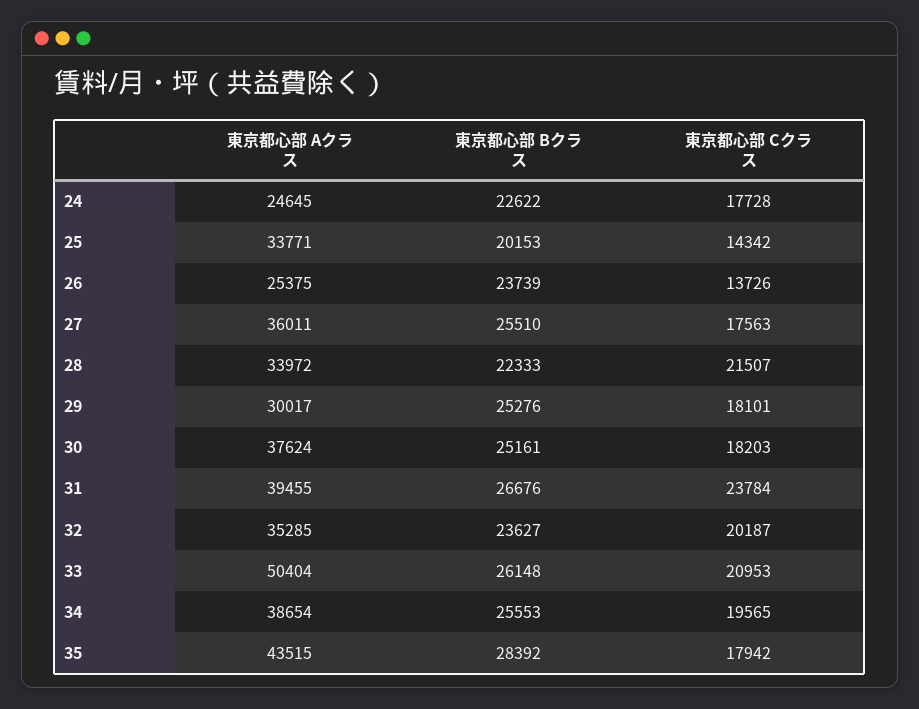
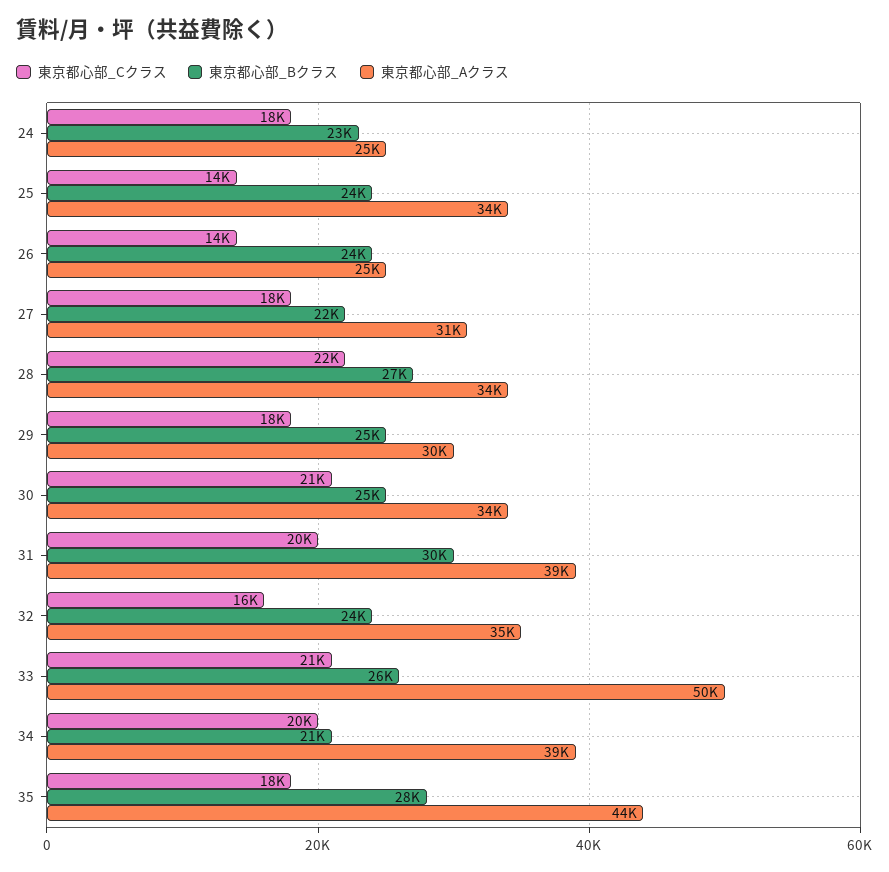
  {
    "東京都心部 Aクラス": {
      "24": 24645,
      "25": 33771,
      "26": 25375,
-     "27": 36011,
+     "27": 31000,
      "28": 33972,
      "29": 30017,
-     "30": 37624,
+     "30": 34000,
      "31": 39455,
      "32": 35285,
      "33": 50404,
      "34": 38654,
      "35": 43515
    },
    "東京都心部 Bクラス": {
      "24": 22622,
-     "25": 20153,
+     "25": 24000,
      "26": 23739,
-     "27": 25510,
+     "27": 22000,
-     "28": 22333,
+     "28": 27000,
      "29": 25276,
      "30": 25161,
-     "31": 26676,
+     "31": 30000,
      "32": 23627,
      "33": 26148,
-     "34": 25553,
+     "34": 21000,
      "35": 28392
    },
    "東京都心部 Cクラス": {
      "24": 17728,
      "25": 14342,
      "26": 13726,
      "27": 17563,
      "28": 21507,
      "29": 18101,
-     "30": 18203,
+     "30": 21000,
-     "31": 23784,
+     "31": 20000,
-     "32": 20187,
+     "32": 16000,
      "33": 20953,
      "34": 19565,
      "35": 17942
    }
  }

